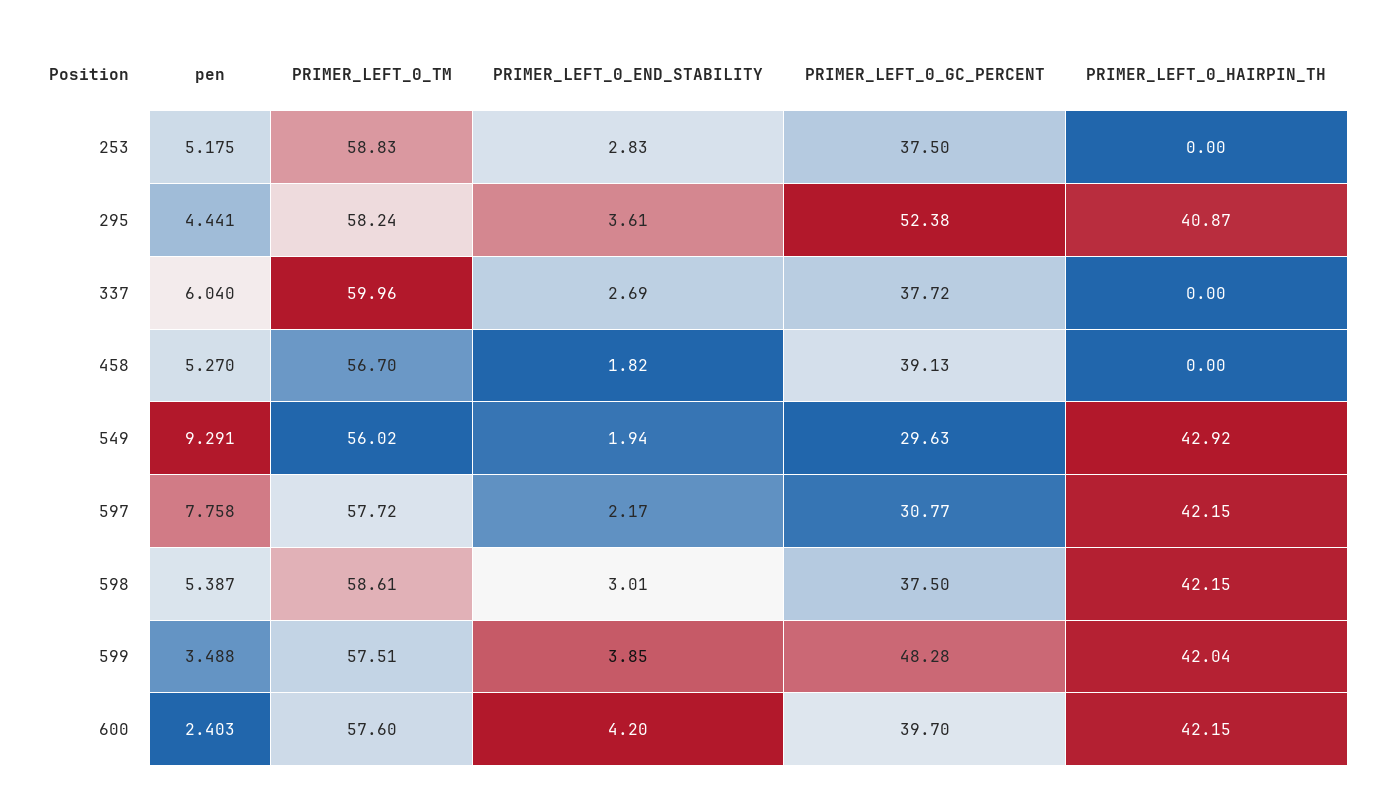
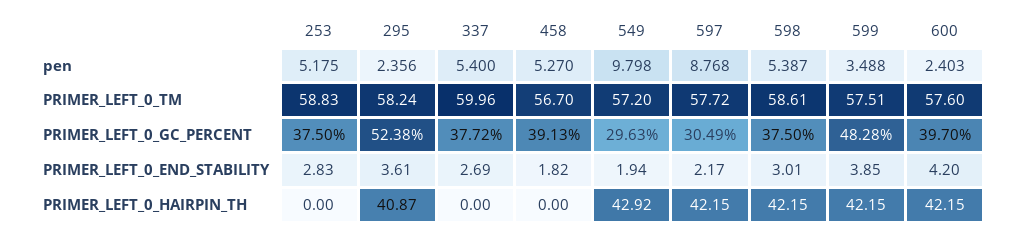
  {
    "pen": {
      "253": 5.175,
-     "295": 4.441,
+     "295": 2.356,
-     "337": 6.04,
+     "337": 5.4,
      "458": 5.27,
-     "549": 9.291,
+     "549": 9.798,
-     "597": 7.758,
+     "597": 8.768,
      "598": 5.387,
      "599": 3.488,
      "600": 2.403
    },
    "PRIMER_LEFT_0_TM": {
      "253": 58.83,
      "295": 58.24,
      "337": 59.96,
      "458": 56.7,
-     "549": 56.02,
+     "549": 57.2,
      "597": 57.72,
      "598": 58.61,
      "599": 57.51,
      "600": 57.6
    },
    "PRIMER_LEFT_0_END_STABILITY": {
      "253": 2.83,
      "295": 3.61,
      "337": 2.69,
      "458": 1.82,
      "549": 1.94,
      "597": 2.17,
      "598": 3.01,
      "599": 3.85,
      "600": 4.2
    },
    "PRIMER_LEFT_0_GC_PERCENT": {
      "253": 37.5,
      "295": 52.38,
      "337": 37.72,
      "458": 39.13,
      "549": 29.63,
-     "597": 30.77,
+     "597": 30.49,
      "598": 37.5,
      "599": 48.28,
      "600": 39.7
    },
    "PRIMER_LEFT_0_HAIRPIN_TH": {
      "253": 0,
      "295": 40.87,
      "337": 0,
      "458": 0,
      "549": 42.92,
      "597": 42.15,
      "598": 42.15,
-     "599": 42.04,
+     "599": 42.15,
      "600": 42.15
    }
  }

